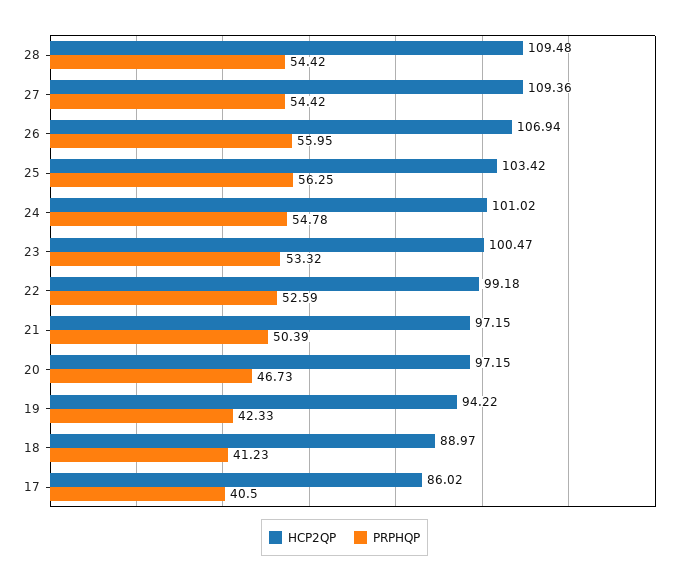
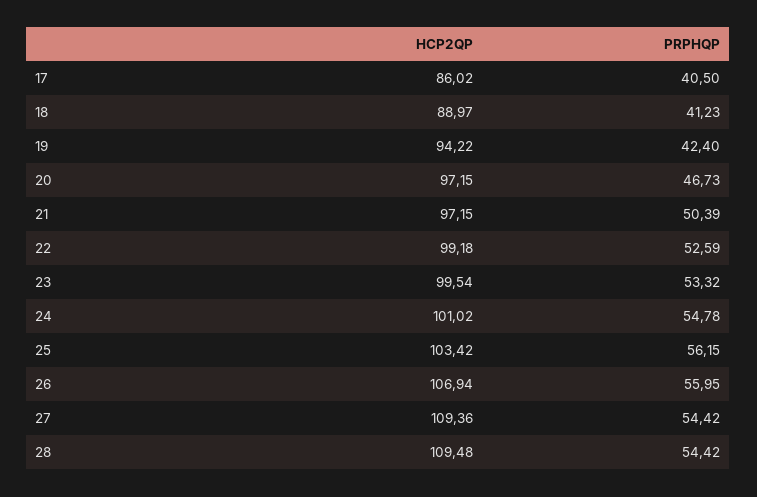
  {
    "HCP2QP": {
      "28": 109.48,
      "27": 109.36,
      "26": 106.94,
      "25": 103.42,
      "24": 101.02,
-     "23": 100.47,
+     "23": 99.54,
      "22": 99.18,
      "21": 97.15,
      "20": 97.15,
      "19": 94.22,
      "18": 88.97,
      "17": 86.02
    },
    "PRPHQP": {
      "28": 54.42,
      "27": 54.42,
      "26": 55.95,
-     "25": 56.25,
+     "25": 56.15,
      "24": 54.78,
      "23": 53.32,
      "22": 52.59,
      "21": 50.39,
      "20": 46.73,
-     "19": 42.33,
+     "19": 42.4,
      "18": 41.23,
      "17": 40.5
    }
  }

